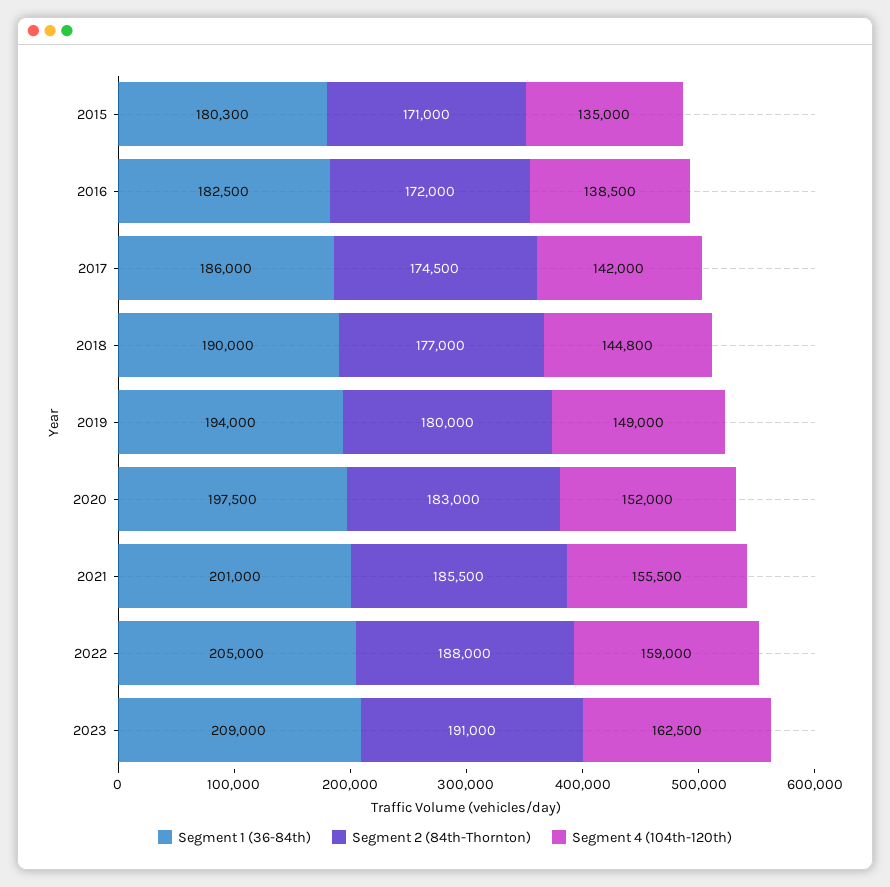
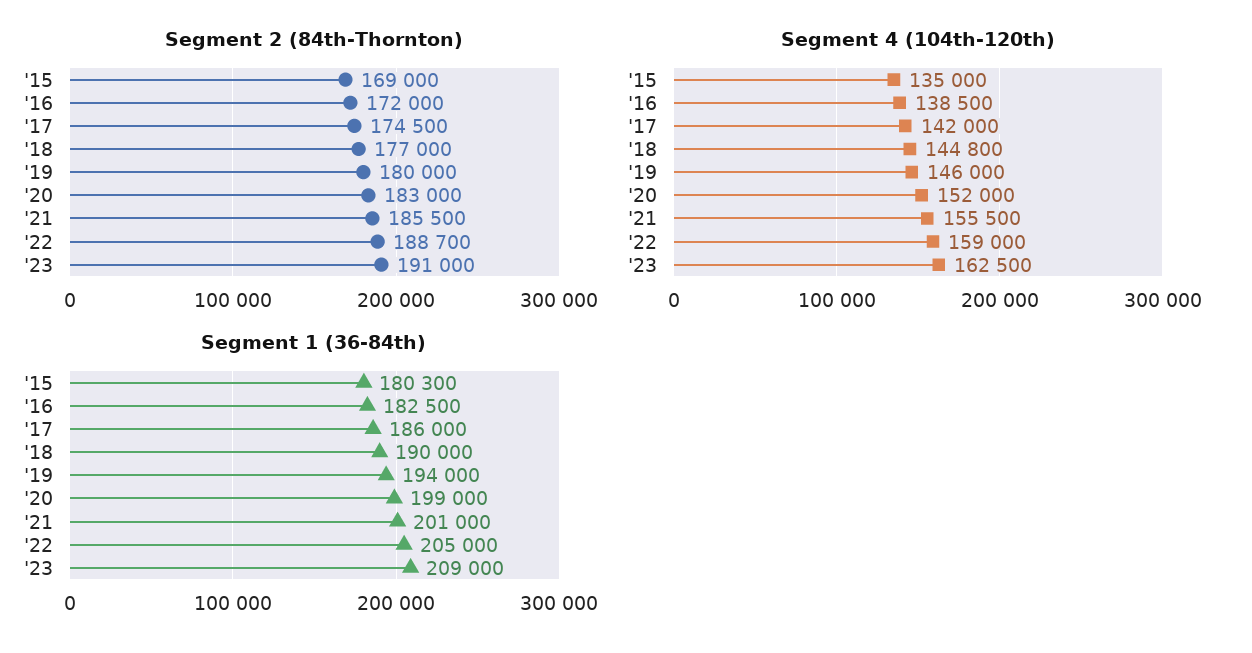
  {
    "Segment 1 (36-84th)": {
      "2015": 180300,
      "2016": 182500,
      "2017": 186000,
      "2018": 190000,
      "2019": 194000,
-     "2020": 197500,
+     "2020": 199000,
      "2021": 201000,
      "2022": 205000,
      "2023": 209000
    },
    "Segment 2 (84th-Thornton)": {
-     "2015": 171000,
+     "2015": 169000,
      "2016": 172000,
      "2017": 174500,
      "2018": 177000,
      "2019": 180000,
      "2020": 183000,
      "2021": 185500,
-     "2022": 188000,
+     "2022": 188700,
      "2023": 191000
    },
    "Segment 4 (104th-120th)": {
      "2015": 135000,
      "2016": 138500,
      "2017": 142000,
      "2018": 144800,
-     "2019": 149000,
+     "2019": 146000,
      "2020": 152000,
      "2021": 155500,
      "2022": 159000,
      "2023": 162500
    }
  }

